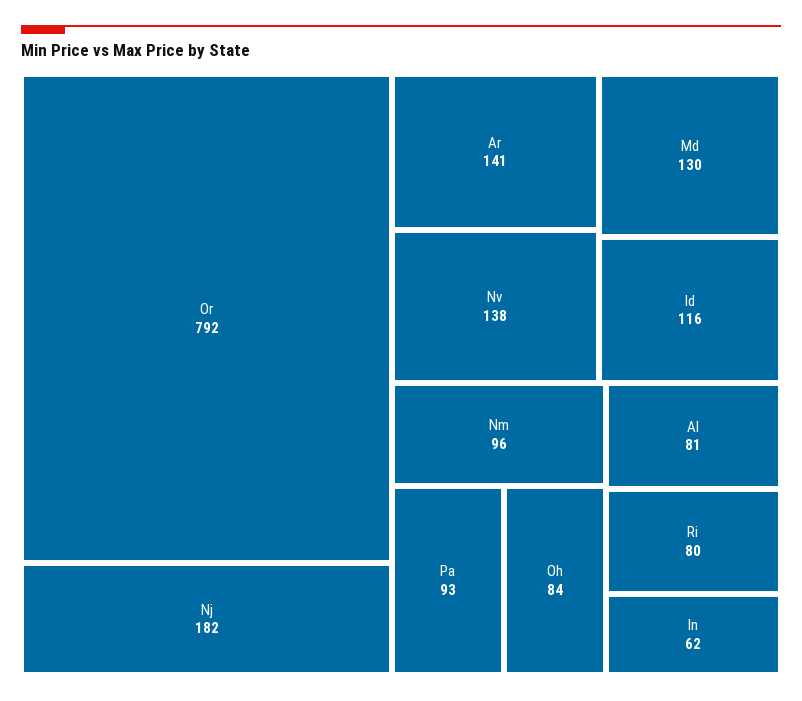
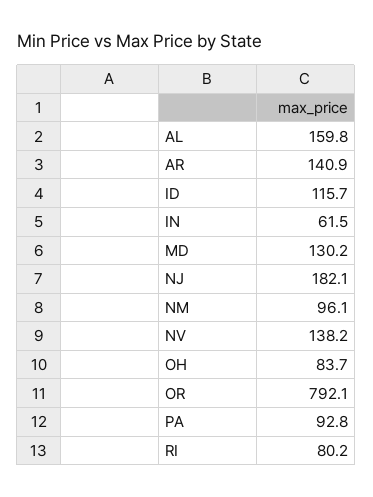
  {
    "Or": 792.1,
    "Nj": 182.1,
    "Ar": 140.9,
    "Nv": 138.2,
    "Md": 130.2,
    "Id": 115.7,
    "Nm": 96.1,
    "Pa": 92.8,
    "Oh": 83.7,
-   "Al": 81,
+   "Al": 159.8,
    "Ri": 80.2,
    "In": 61.5
  }

